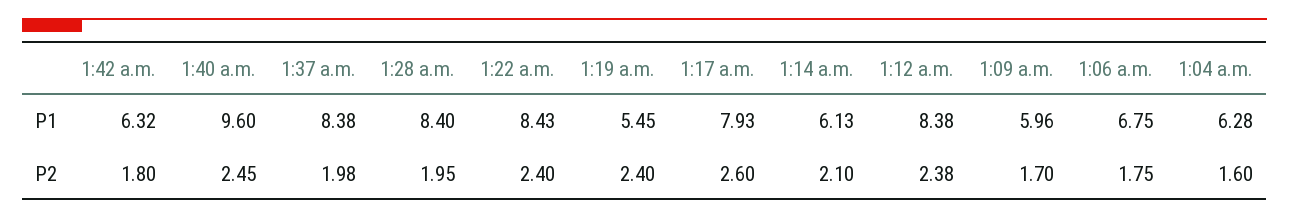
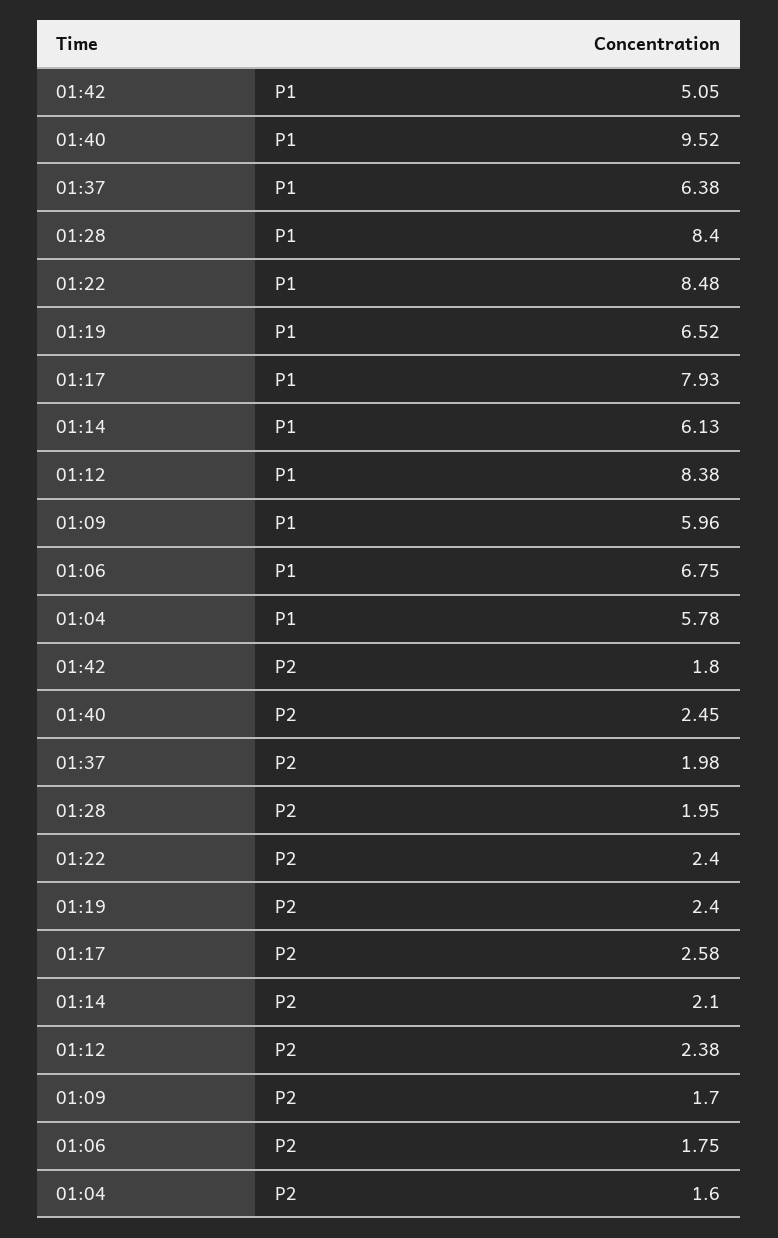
  {
    "1:42 a.m.": {
-     "P1": 6.32,
+     "P1": 5.05,
      "P2": 1.8
    },
    "1:40 a.m.": {
-     "P1": 9.6,
+     "P1": 9.52,
      "P2": 2.45
    },
    "1:37 a.m.": {
-     "P1": 8.38,
+     "P1": 6.38,
      "P2": 1.98
    },
    "1:28 a.m.": {
      "P1": 8.4,
      "P2": 1.95
    },
    "1:22 a.m.": {
-     "P1": 8.43,
+     "P1": 8.48,
      "P2": 2.4
    },
    "1:19 a.m.": {
-     "P1": 5.45,
+     "P1": 6.52,
      "P2": 2.4
    },
    "1:17 a.m.": {
      "P1": 7.93,
-     "P2": 2.6
+     "P2": 2.58
    },
    "1:14 a.m.": {
      "P1": 6.13,
      "P2": 2.1
    },
    "1:12 a.m.": {
      "P1": 8.38,
      "P2": 2.38
    },
    "1:09 a.m.": {
      "P1": 5.96,
      "P2": 1.7
    },
    "1:06 a.m.": {
      "P1": 6.75,
      "P2": 1.75
    },
    "1:04 a.m.": {
-     "P1": 6.28,
+     "P1": 5.78,
      "P2": 1.6
    }
  }

